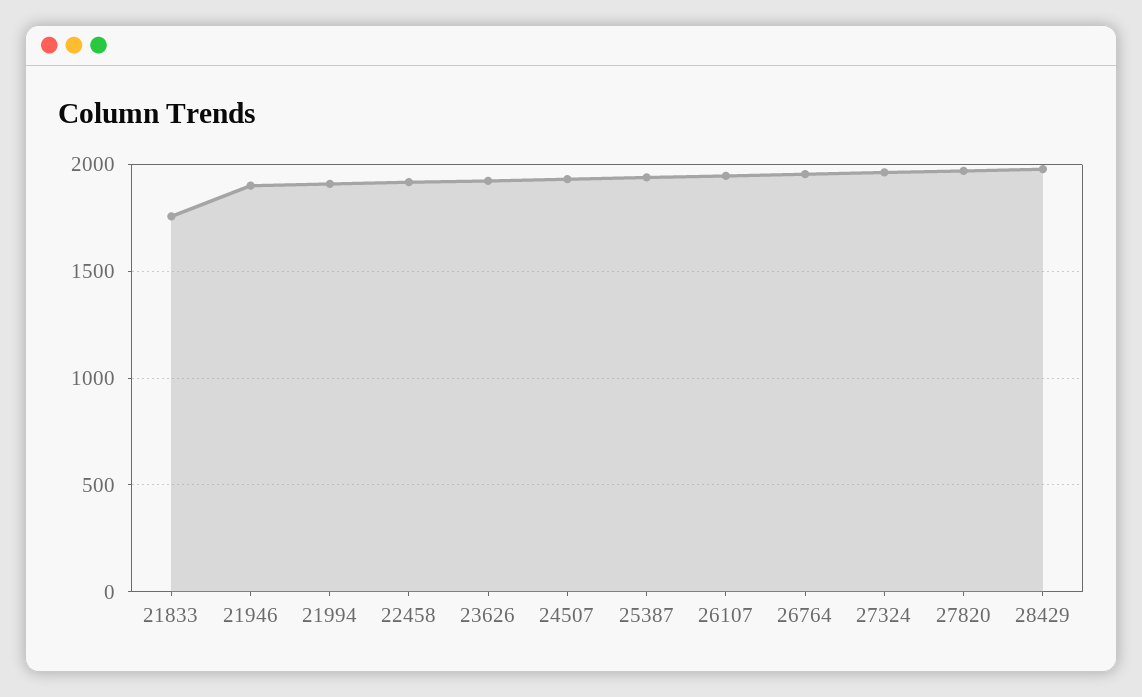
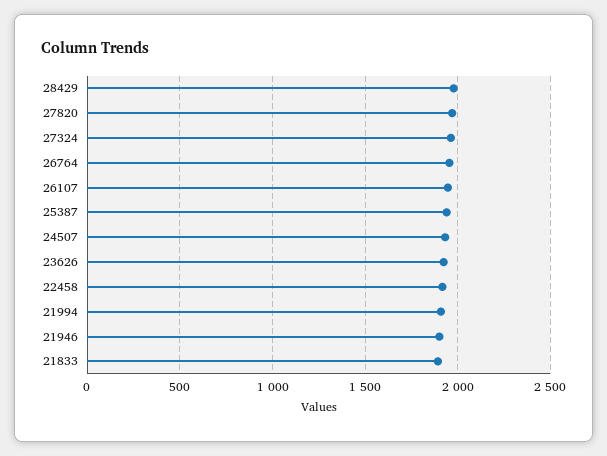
  {
-   "21833": 1750,
+   "21833": 1900,
    "21946": 1900,
    "21994": 1900,
    "22458": 1900,
    "23626": 1900,
    "24507": 1950,
    "25387": 1950,
    "26107": 1950,
    "26764": 1950,
    "27324": 1950,
    "27820": 1950,
    "28429": 2000
  }

